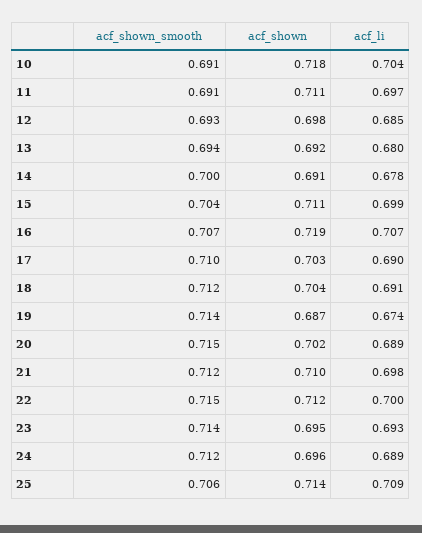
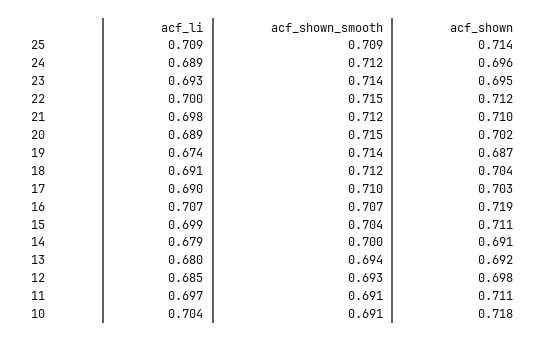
  {
    "acf_shown_smooth": {
      "10": 0.691,
      "11": 0.691,
      "12": 0.693,
      "13": 0.694,
      "14": 0.7,
      "15": 0.704,
      "16": 0.707,
      "17": 0.71,
      "18": 0.712,
      "19": 0.714,
      "20": 0.715,
      "21": 0.712,
      "22": 0.715,
      "23": 0.714,
      "24": 0.712,
-     "25": 0.706
+     "25": 0.709
    },
    "acf_shown": {
      "10": 0.718,
      "11": 0.711,
      "12": 0.698,
      "13": 0.692,
      "14": 0.691,
      "15": 0.711,
      "16": 0.719,
      "17": 0.703,
      "18": 0.704,
      "19": 0.687,
      "20": 0.702,
      "21": 0.71,
      "22": 0.712,
      "23": 0.695,
      "24": 0.696,
      "25": 0.714
    },
    "acf_li": {
      "10": 0.704,
      "11": 0.697,
      "12": 0.685,
      "13": 0.68,
-     "14": 0.678,
+     "14": 0.679,
      "15": 0.699,
      "16": 0.707,
      "17": 0.69,
      "18": 0.691,
      "19": 0.674,
      "20": 0.689,
      "21": 0.698,
      "22": 0.7,
      "23": 0.693,
      "24": 0.689,
      "25": 0.709
    }
  }

